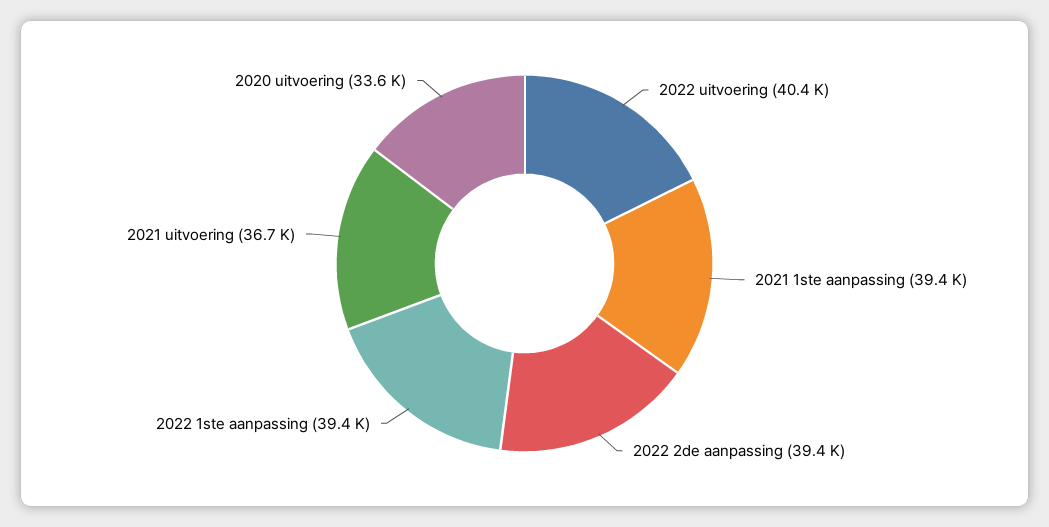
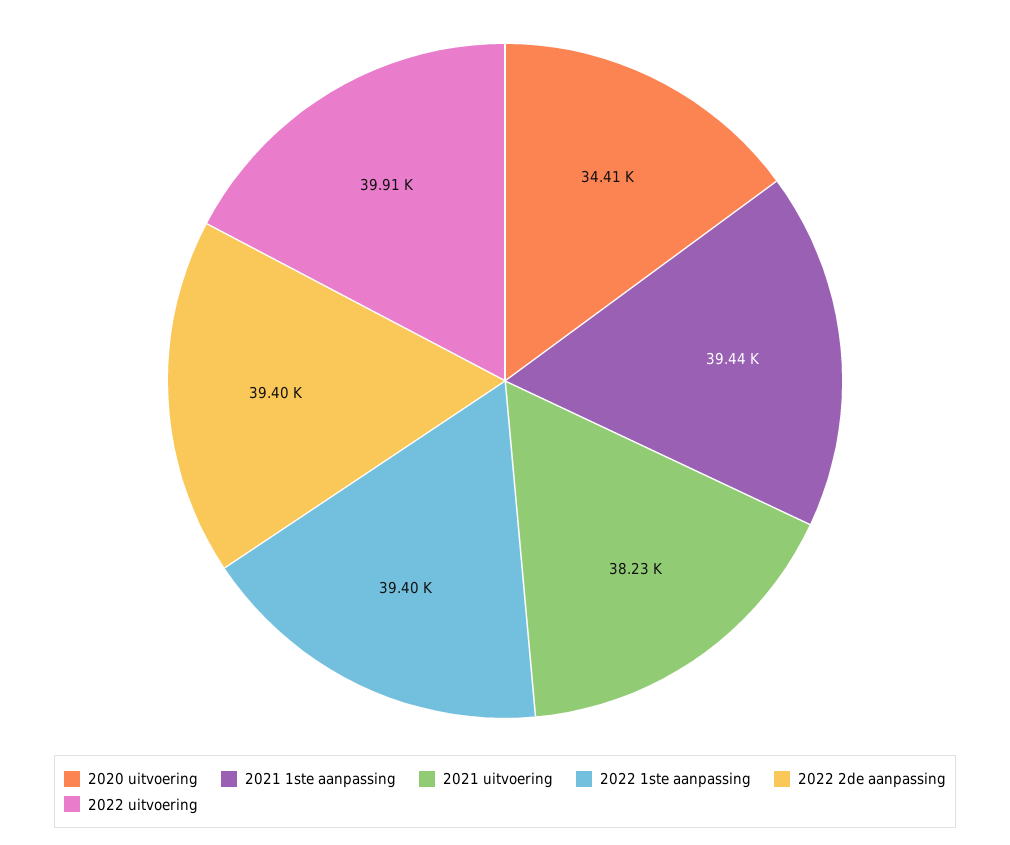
  {
-   "2022 uitvoering": 40400,
+   "2022 uitvoering": 39910,
    "2021 1ste aanpassing": 39440,
    "2022 2de aanpassing": 39400,
    "2022 1ste aanpassing": 39400,
-   "2021 uitvoering": 36700,
+   "2021 uitvoering": 38230,
-   "2020 uitvoering": 33600
+   "2020 uitvoering": 34410
  }

